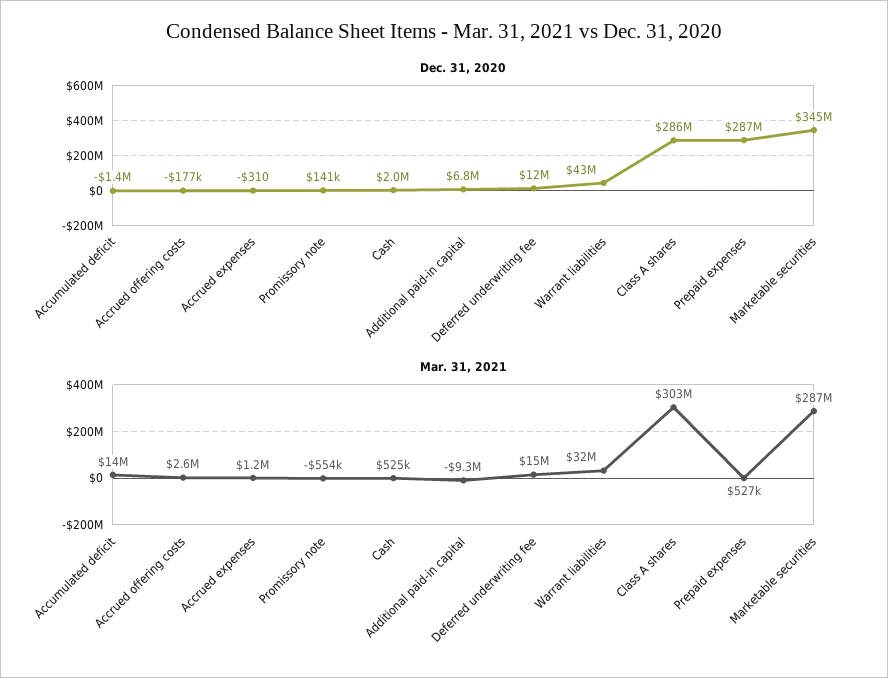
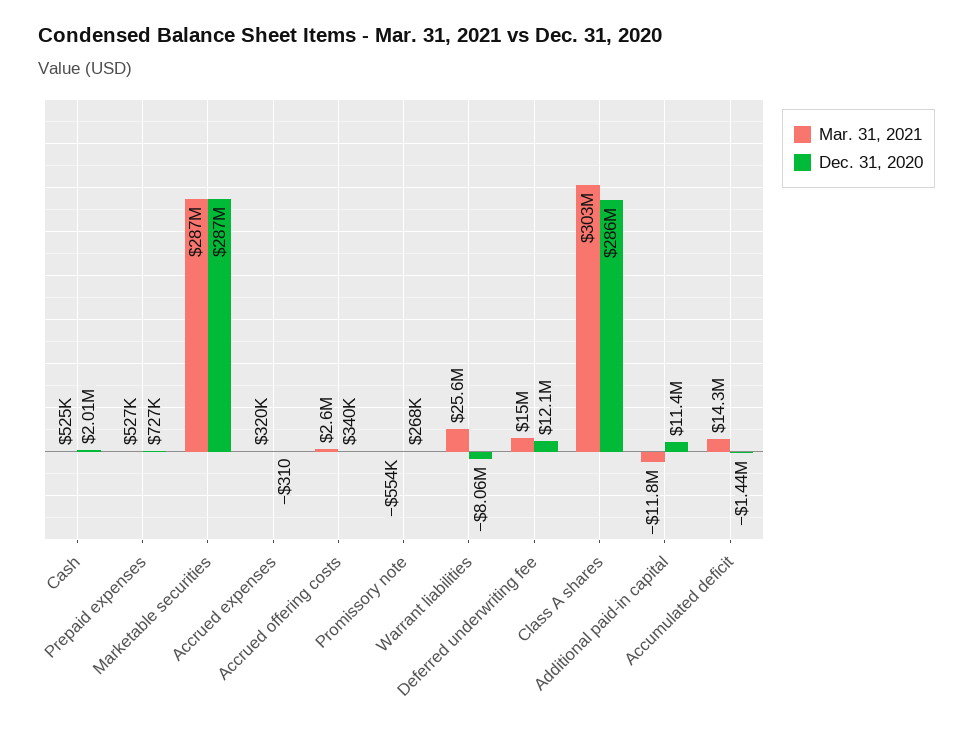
  {
    "Dec. 31, 2020": {
      "Accumulated deficit": -1440000,
-     "Accrued offering costs": -177000,
+     "Accrued offering costs": 340000,
      "Accrued expenses": -310,
-     "Promissory note": 141000,
+     "Promissory note": 268000,
      "Cash": 2010000,
-     "Additional paid-in capital": 6800000,
+     "Additional paid-in capital": 11400000,
      "Deferred underwriting fee": 12100000,
-     "Warrant liabilities": 43000000,
+     "Warrant liabilities": -8060000,
      "Class A shares": 286000000,
-     "Prepaid expenses": 287000000,
+     "Prepaid expenses": 727000,
-     "Marketable securities": 345000000
+     "Marketable securities": 287000000
    },
    "Mar. 31, 2021": {
      "Accumulated deficit": 14300000,
      "Accrued offering costs": 2600000,
-     "Accrued expenses": 1200000,
+     "Accrued expenses": 320000,
      "Promissory note": -554000,
      "Cash": 525000,
-     "Additional paid-in capital": -9300000,
+     "Additional paid-in capital": -11800000,
      "Deferred underwriting fee": 15000000,
-     "Warrant liabilities": 32000000,
+     "Warrant liabilities": 25600000,
      "Class A shares": 303000000,
      "Prepaid expenses": 527000,
      "Marketable securities": 287000000
    }
  }

